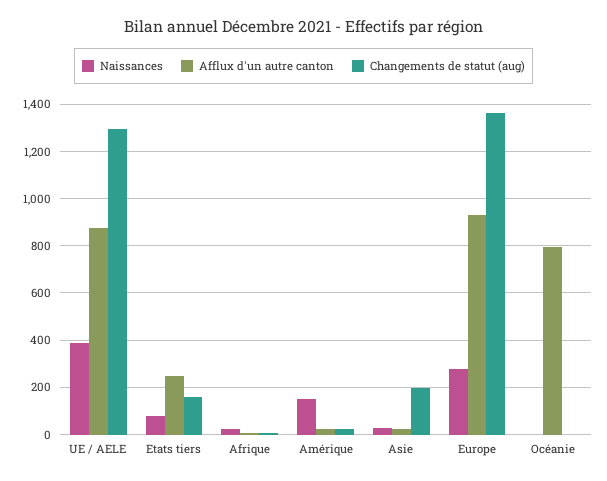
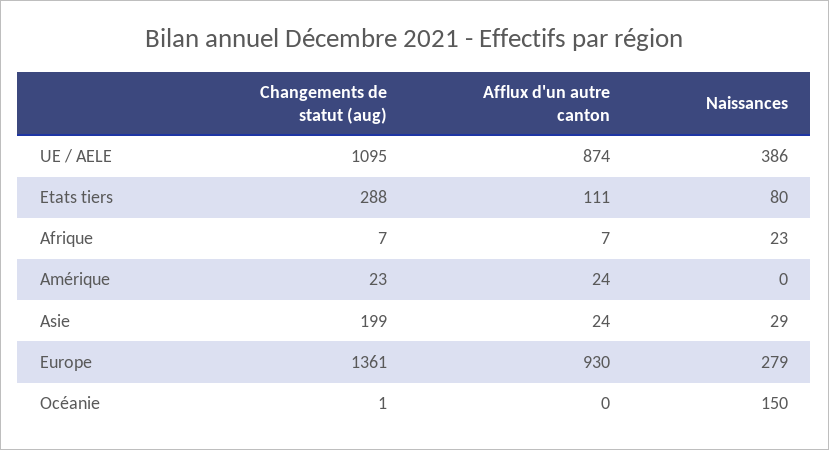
  {
    "Naissances": {
      "UE / AELE": 386,
      "Etats tiers": 80,
      "Afrique": 23,
-     "Amérique": 150,
+     "Amérique": 0,
      "Asie": 29,
      "Europe": 279,
-     "Océanie": 0
+     "Océanie": 150
    },
    "Afflux d'un autre canton": {
      "UE / AELE": 874,
-     "Etats tiers": 250,
+     "Etats tiers": 111,
      "Afrique": 7,
      "Amérique": 24,
      "Asie": 24,
      "Europe": 930,
-     "Océanie": 800
+     "Océanie": 0
    },
    "Changements de statut (aug)": {
-     "UE / AELE": 1300,
+     "UE / AELE": 1095,
-     "Etats tiers": 150,
+     "Etats tiers": 288,
      "Afrique": 7,
      "Amérique": 23,
      "Asie": 199,
      "Europe": 1361,
      "Océanie": 1
    }
  }

